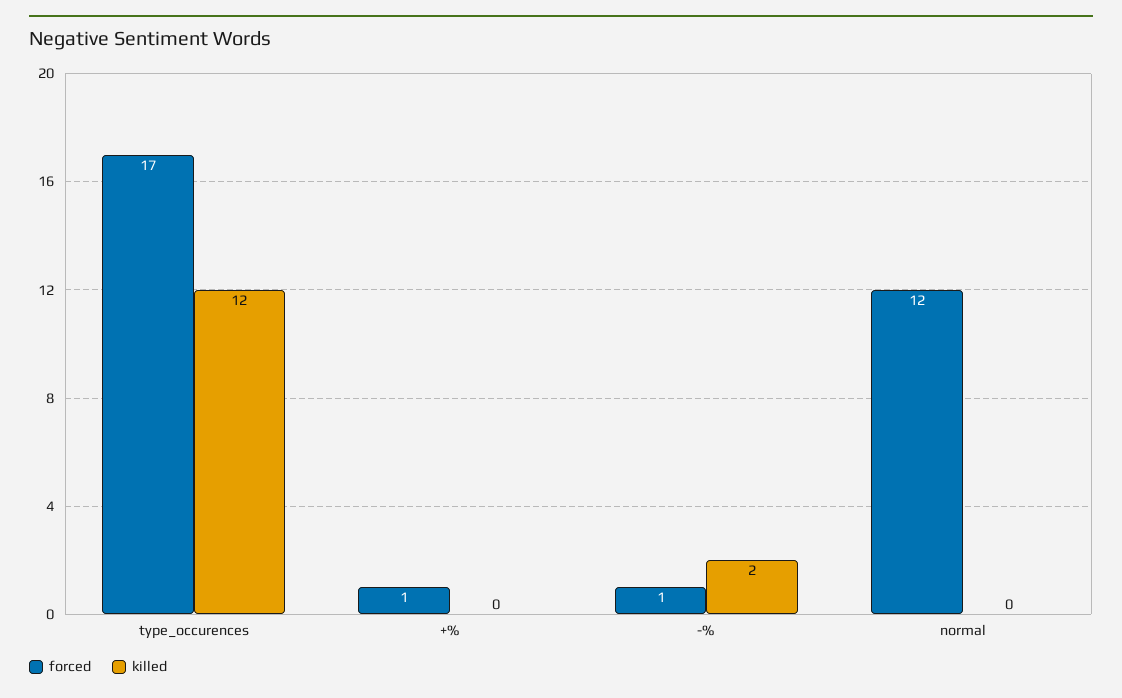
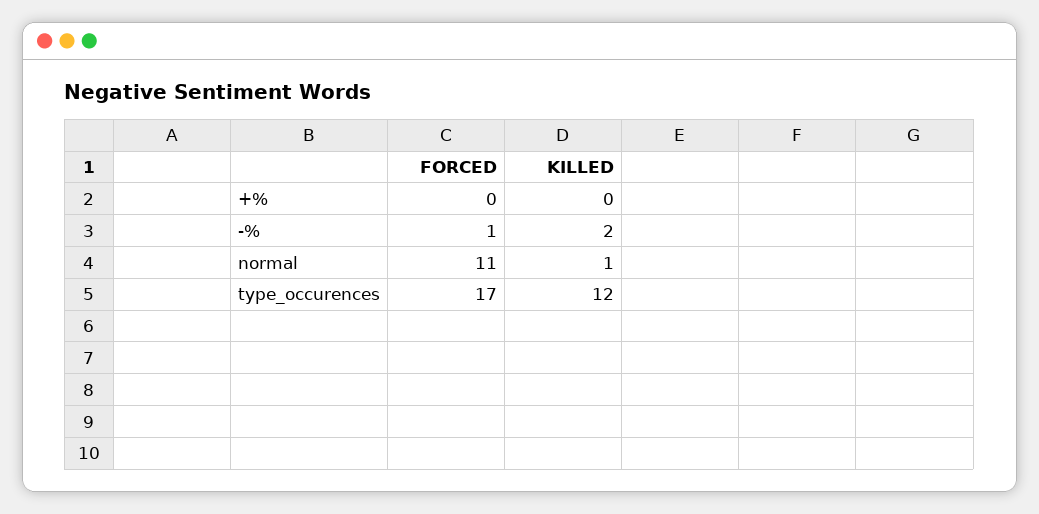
  {
    "forced": {
      "type_occurences": 17,
-     "+%": 1,
+     "+%": 0,
      "-%": 1,
-     "normal": 12
+     "normal": 11
    },
    "killed": {
      "type_occurences": 12,
      "+%": 0,
      "-%": 2,
-     "normal": 0
+     "normal": 1
    }
  }

